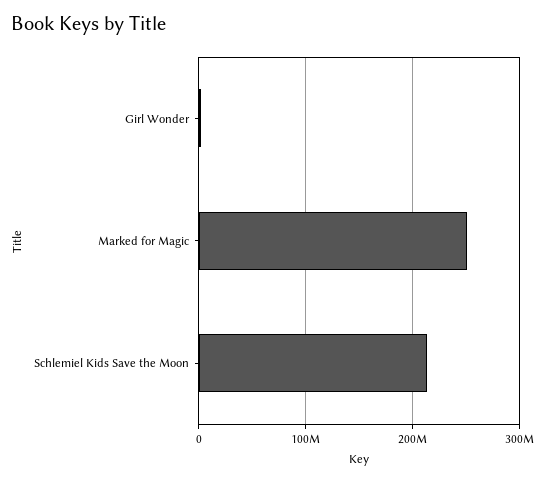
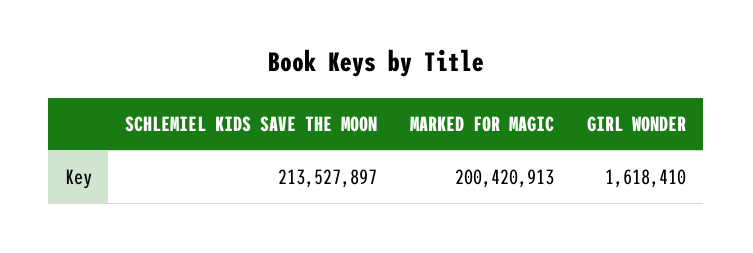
  {
    "Girl Wonder": 1618410,
-   "Marked for Magic": 250000000,
+   "Marked for Magic": 200420913,
    "Schlemiel Kids Save the Moon": 213527897
  }

